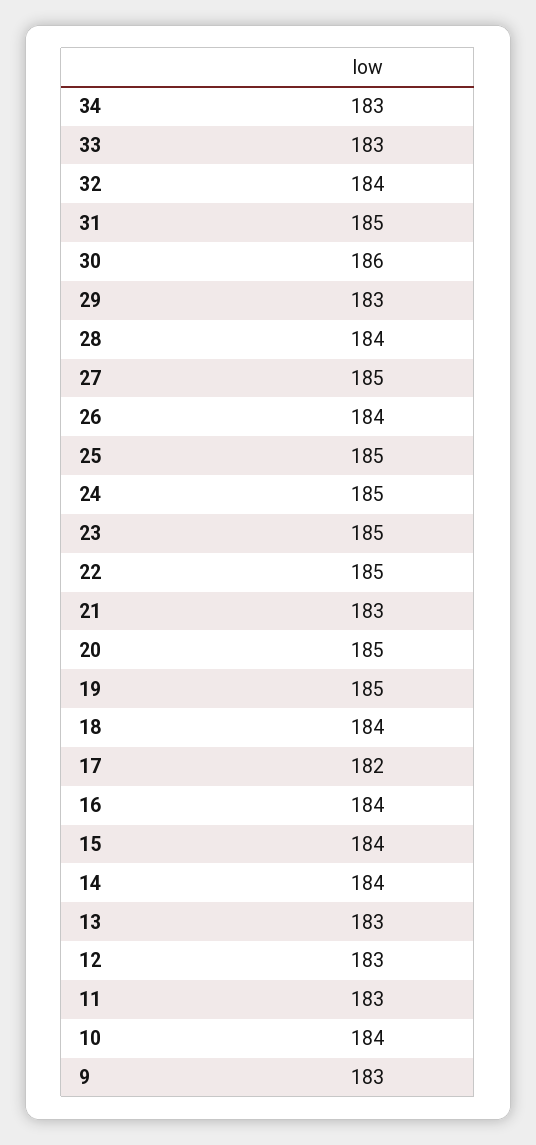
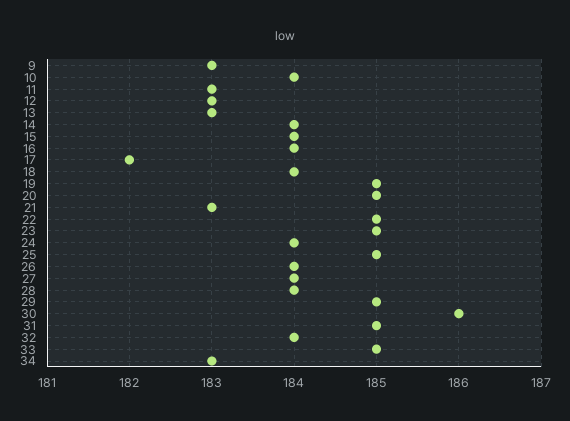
  {
    "34": 183,
-   "33": 183,
+   "33": 185,
    "32": 184,
    "31": 185,
    "30": 186,
-   "29": 183,
+   "29": 185,
    "28": 184,
-   "27": 185,
+   "27": 184,
    "26": 184,
    "25": 185,
-   "24": 185,
+   "24": 184,
    "23": 185,
    "22": 185,
    "21": 183,
    "20": 185,
    "19": 185,
    "18": 184,
    "17": 182,
    "16": 184,
    "15": 184,
    "14": 184,
    "13": 183,
    "12": 183,
    "11": 183,
    "10": 184,
    "9": 183
  }

